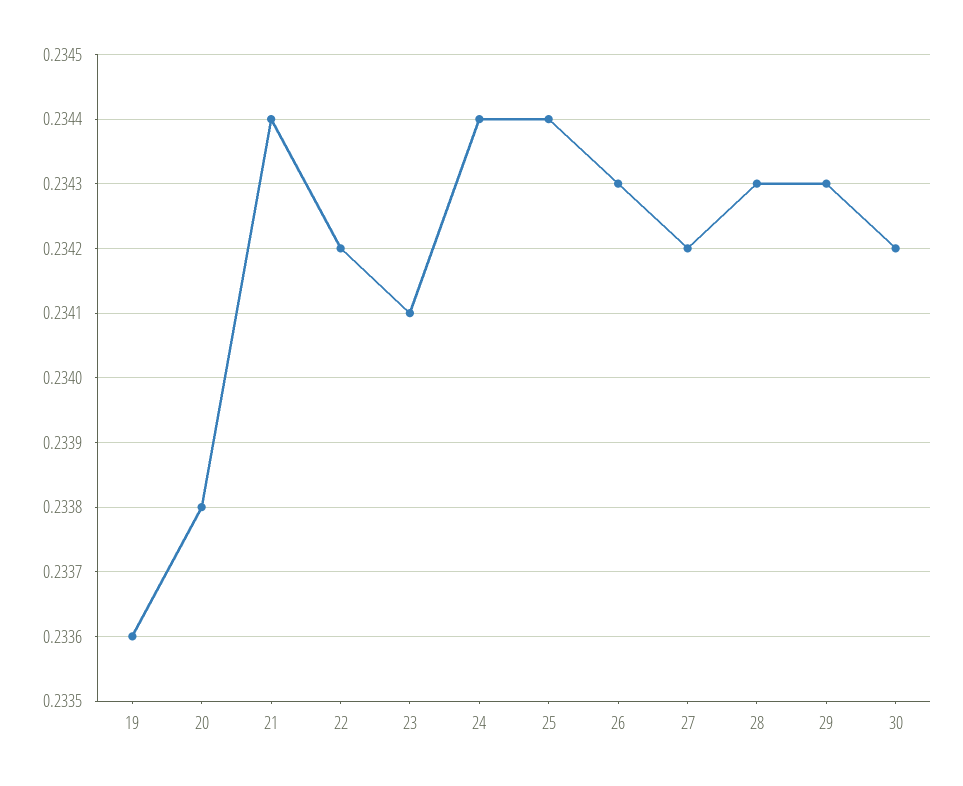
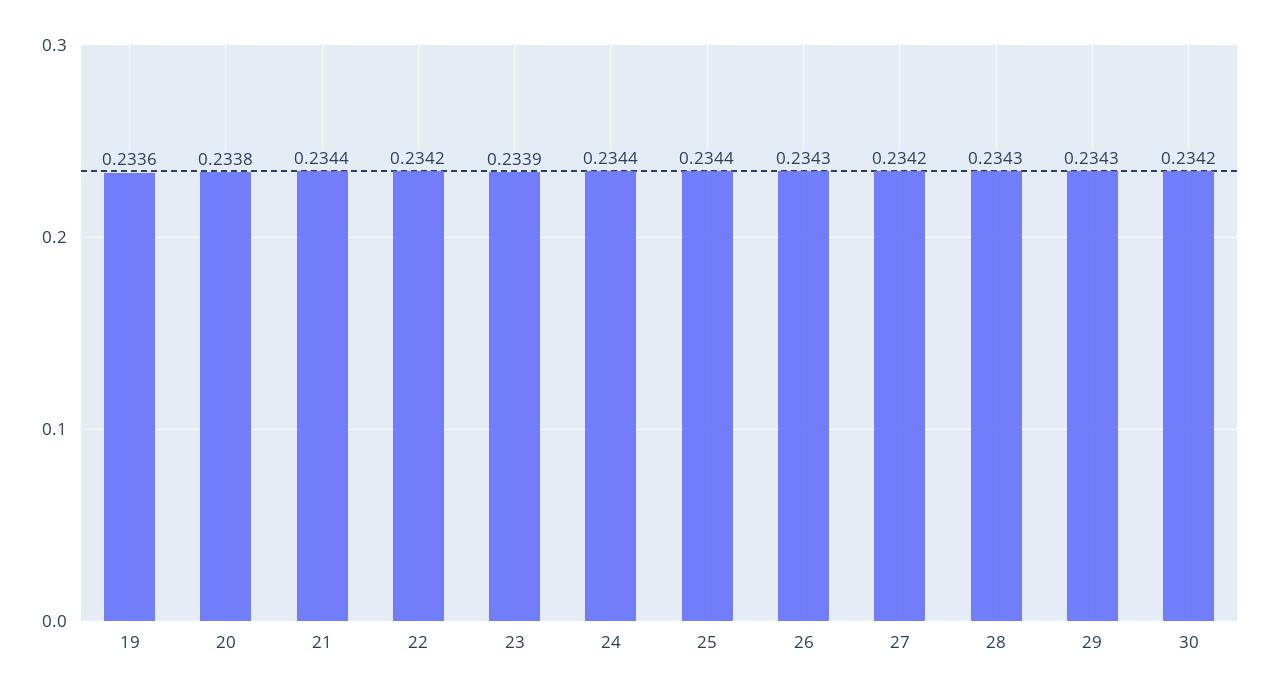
  {
    "19": 0.2336,
    "20": 0.2338,
    "21": 0.2344,
    "22": 0.2342,
-   "23": 0.2341,
+   "23": 0.2339,
    "24": 0.2344,
    "25": 0.2344,
    "26": 0.2343,
    "27": 0.2342,
    "28": 0.2343,
    "29": 0.2343,
    "30": 0.2342
  }

